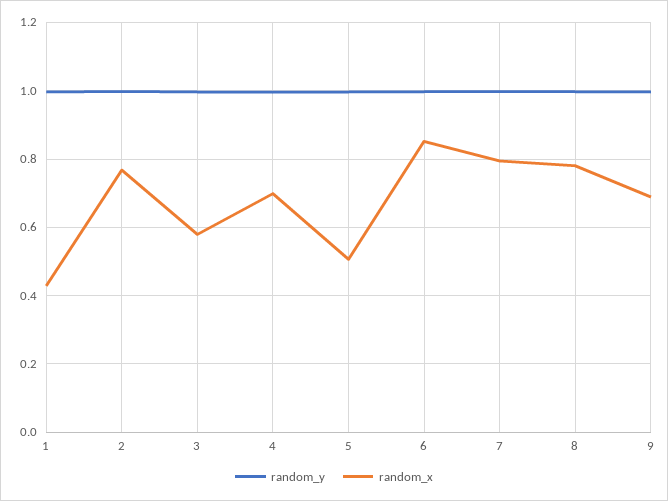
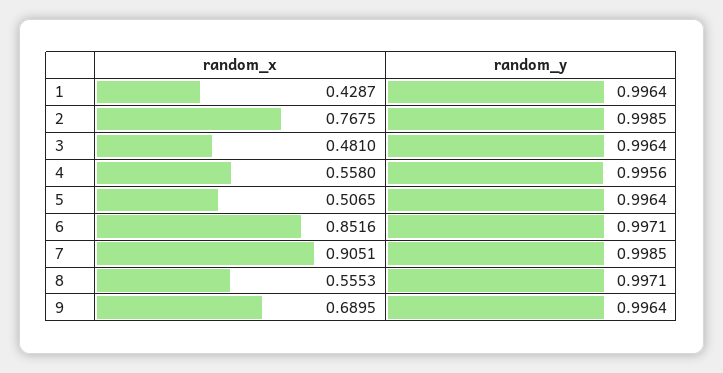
  {
    "random_y": {
      "1": 0.9964,
      "2": 0.9985,
      "3": 0.9964,
      "4": 0.9956,
      "5": 0.9964,
      "6": 0.9971,
      "7": 0.9985,
      "8": 0.9971,
      "9": 0.9964
    },
    "random_x": {
      "1": 0.4287,
      "2": 0.7675,
-     "3": 0.58,
+     "3": 0.481,
-     "4": 0.7,
+     "4": 0.558,
      "5": 0.5065,
      "6": 0.8516,
-     "7": 0.8,
+     "7": 0.9051,
-     "8": 0.78,
+     "8": 0.5553,
      "9": 0.6895
    }
  }

